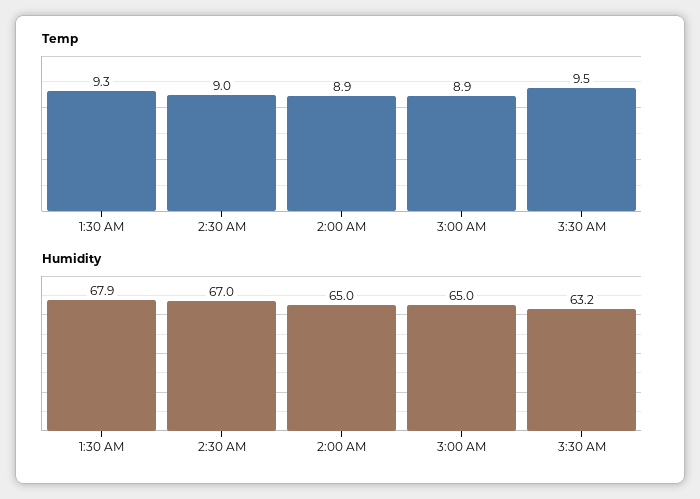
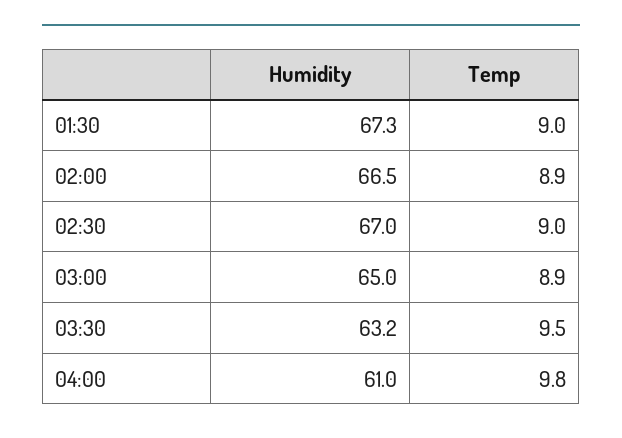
  {
    "Temp": {
-     "1:30 AM": 9.3,
+     "1:30 AM": 9,
      "2:30 AM": 9,
      "2:00 AM": 8.9,
      "3:00 AM": 8.9,
-     "3:30 AM": 9.5
+     "3:30 AM": 9.5,
+     "04:00": 9.8
    },
    "Humidity": {
-     "1:30 AM": 67.9,
+     "1:30 AM": 67.3,
      "2:30 AM": 67,
-     "2:00 AM": 65,
+     "2:00 AM": 66.5,
      "3:00 AM": 65,
-     "3:30 AM": 63.2
+     "3:30 AM": 63.2,
+     "04:00": 61
    }
  }

